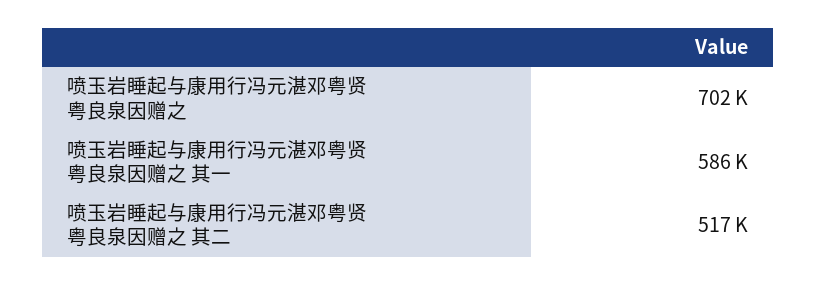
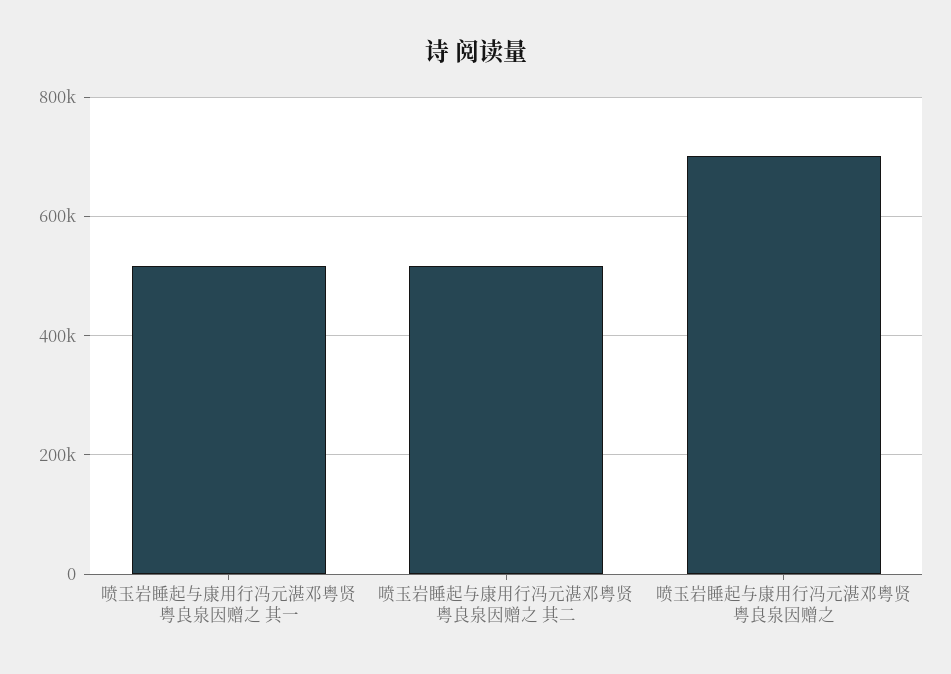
  {
    "喷玉岩睡起与康用行冯元湛邓粤贤粤良泉因赠之": 702000,
-   "喷玉岩睡起与康用行冯元湛邓粤贤粤良泉因赠之 其一": 586000,
+   "喷玉岩睡起与康用行冯元湛邓粤贤粤良泉因赠之 其一": 520000,
    "喷玉岩睡起与康用行冯元湛邓粤贤粤良泉因赠之 其二": 517000
  }

